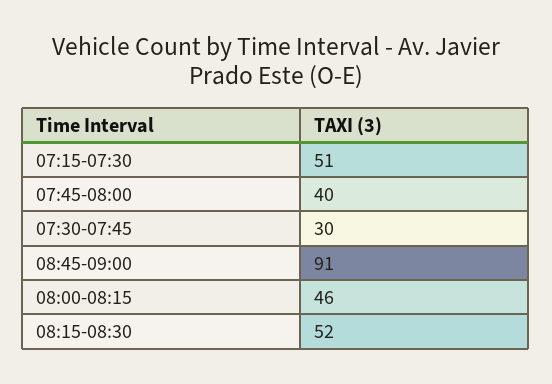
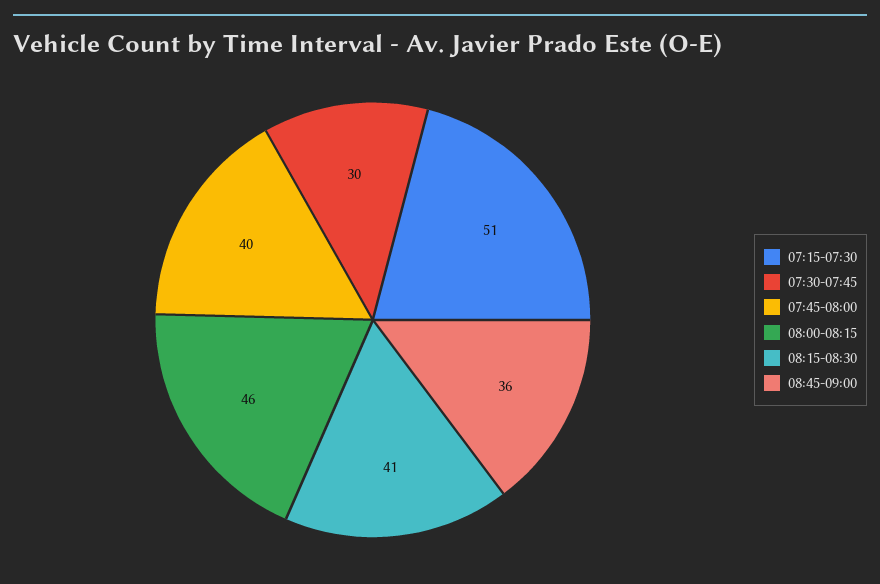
  {
    "07:15-07:30": 51,
    "07:45-08:00": 40,
    "07:30-07:45": 30,
-   "08:45-09:00": 91,
+   "08:45-09:00": 36,
    "08:00-08:15": 46,
-   "08:15-08:30": 52
+   "08:15-08:30": 41
  }

